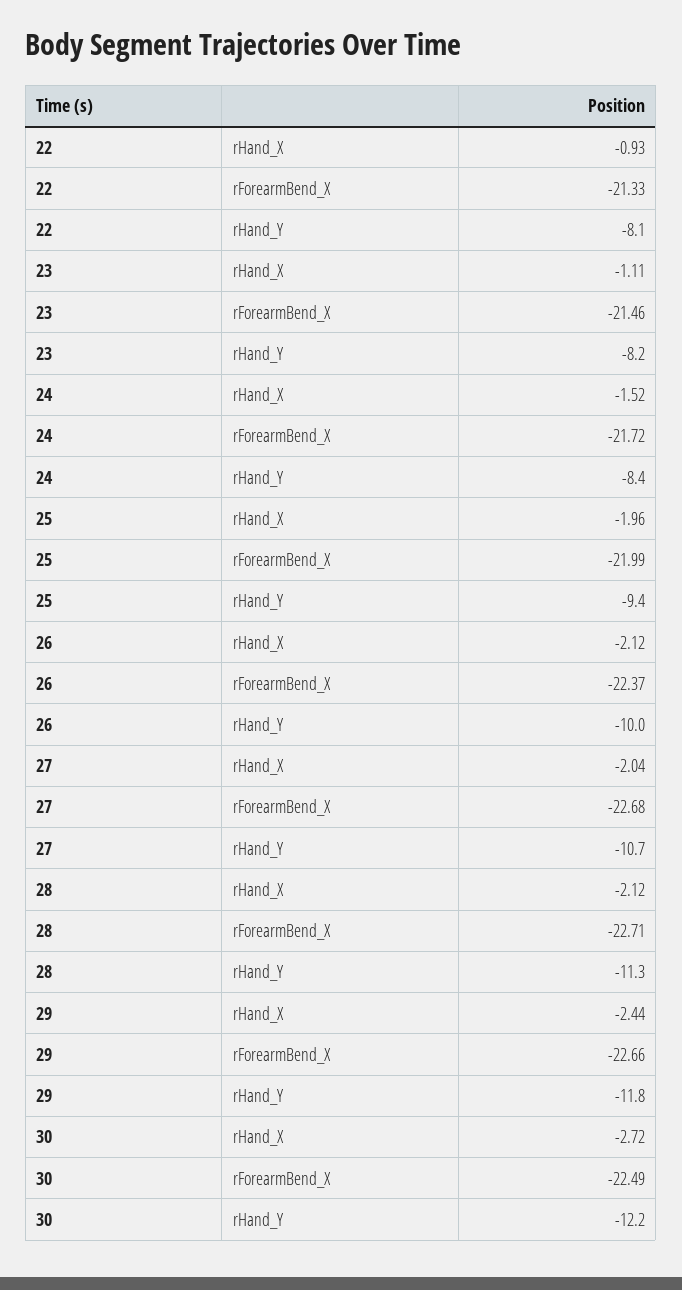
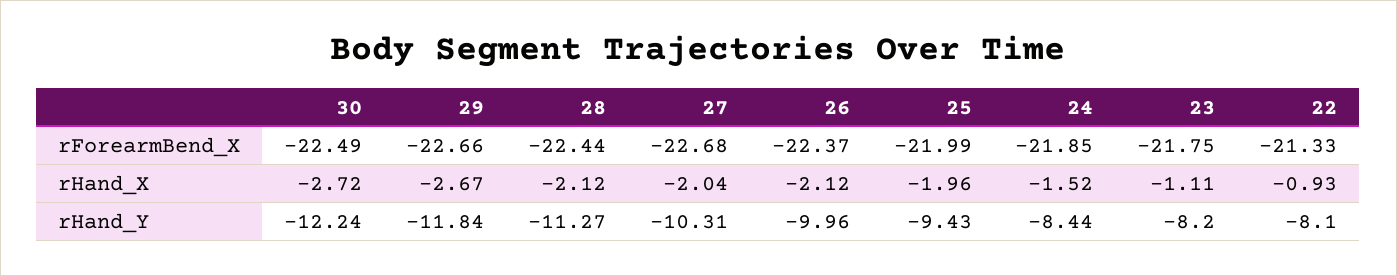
  {
    "22": {
      "rHand_X": -0.93,
      "rForearmBend_X": -21.33,
      "rHand_Y": -8.1
    },
    "23": {
      "rHand_X": -1.11,
-     "rForearmBend_X": -21.46,
+     "rForearmBend_X": -21.75,
      "rHand_Y": -8.2
    },
    "24": {
      "rHand_X": -1.52,
-     "rForearmBend_X": -21.72,
+     "rForearmBend_X": -21.85,
      "rHand_Y": -8.44
    },
    "25": {
      "rHand_X": -1.96,
      "rForearmBend_X": -21.99,
      "rHand_Y": -9.43
    },
    "26": {
      "rHand_X": -2.12,
      "rForearmBend_X": -22.37,
      "rHand_Y": -9.96
    },
    "27": {
      "rHand_X": -2.04,
      "rForearmBend_X": -22.68,
-     "rHand_Y": -10.7
+     "rHand_Y": -10.31
    },
    "28": {
      "rHand_X": -2.12,
-     "rForearmBend_X": -22.71,
+     "rForearmBend_X": -22.44,
      "rHand_Y": -11.27
    },
    "29": {
-     "rHand_X": -2.44,
+     "rHand_X": -2.67,
      "rForearmBend_X": -22.66,
      "rHand_Y": -11.84
    },
    "30": {
      "rHand_X": -2.72,
      "rForearmBend_X": -22.49,
      "rHand_Y": -12.24
    }
  }

